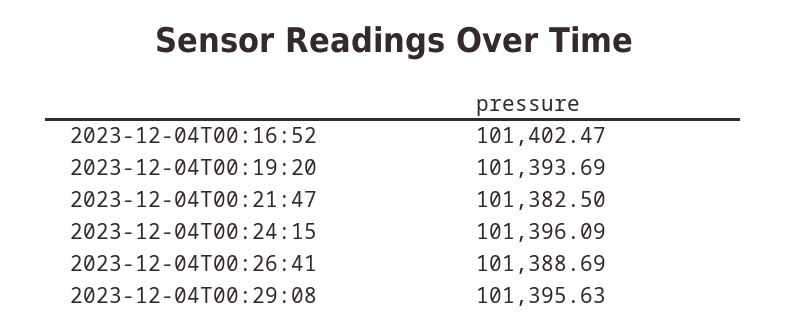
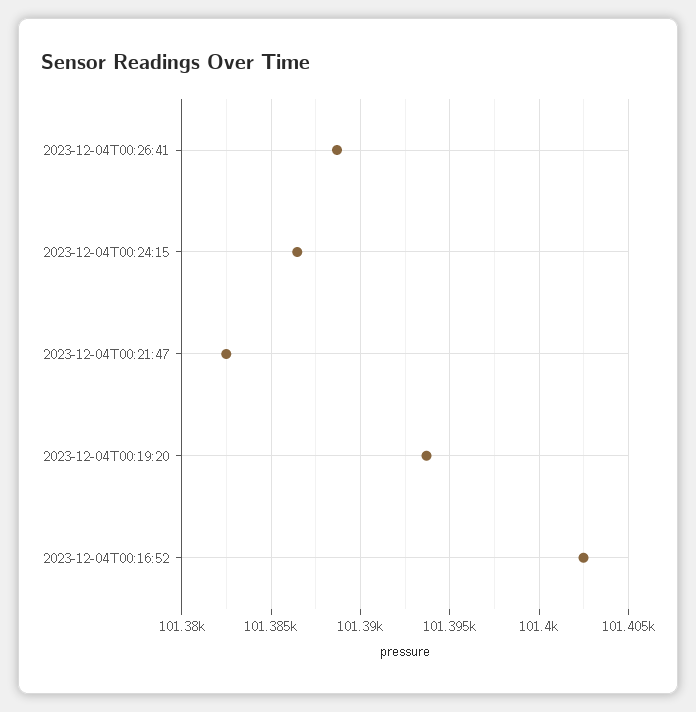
  {
    "2023-12-04T00:16:52": 101402.47,
    "2023-12-04T00:19:20": 101393.69,
    "2023-12-04T00:21:47": 101382.5,
-   "2023-12-04T00:24:15": 101396.09,
+   "2023-12-04T00:24:15": 101386.5,
-   "2023-12-04T00:26:41": 101388.69,
+   "2023-12-04T00:26:41": 101388.69
-   "2023-12-04T00:29:08": 101395.63
  }

